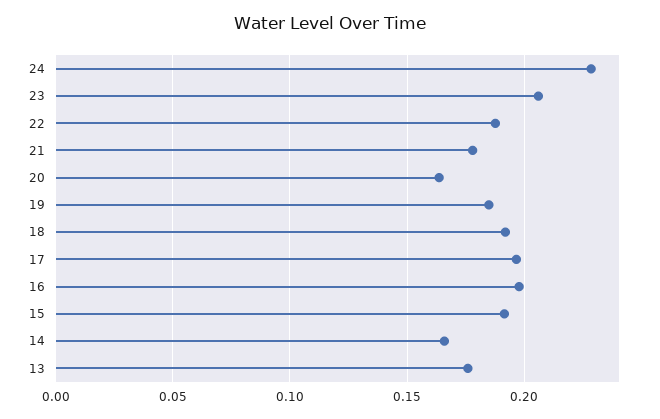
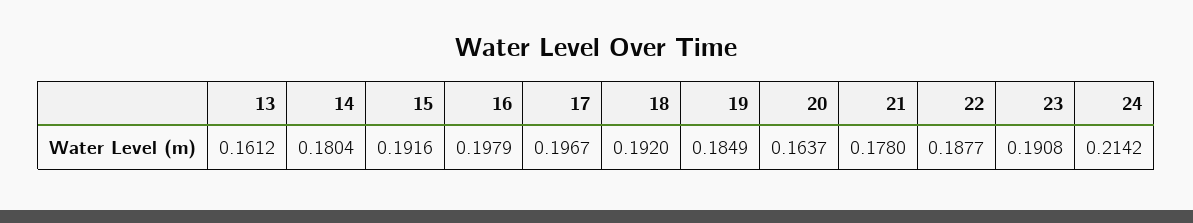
  {
-   "24": 0.23,
+   "24": 0.2142,
-   "23": 0.205,
+   "23": 0.1908,
    "22": 0.1877,
    "21": 0.178,
    "20": 0.1637,
    "19": 0.1849,
    "18": 0.192,
    "17": 0.1967,
    "16": 0.1979,
    "15": 0.1916,
-   "14": 0.165,
+   "14": 0.1804,
-   "13": 0.175
+   "13": 0.1612
  }

